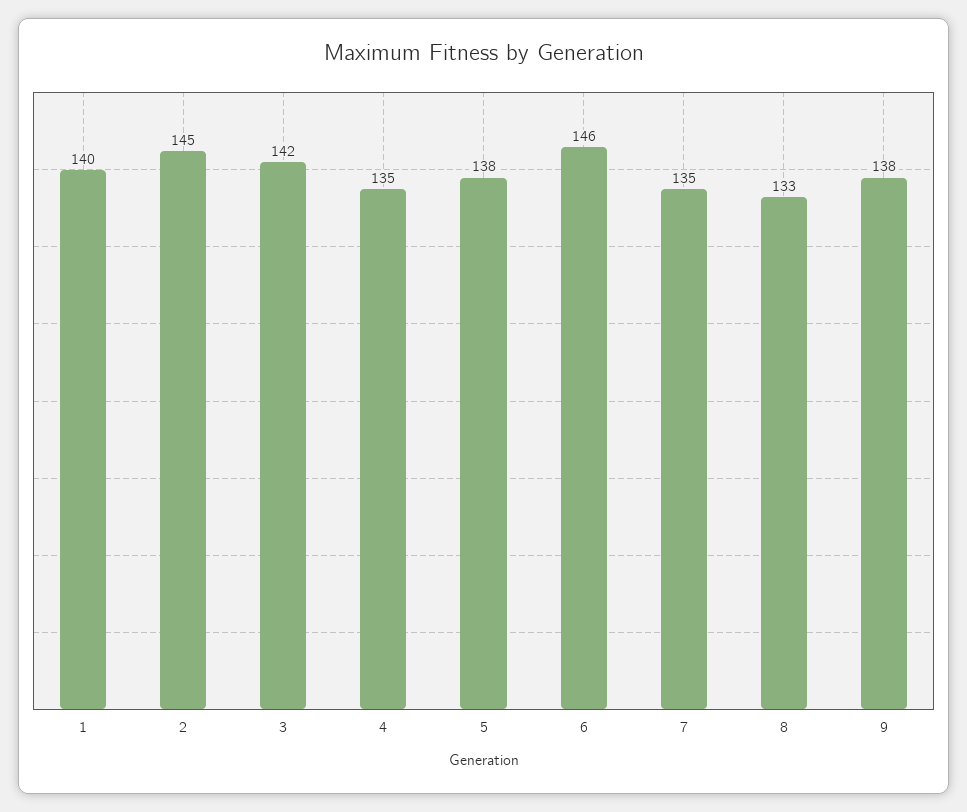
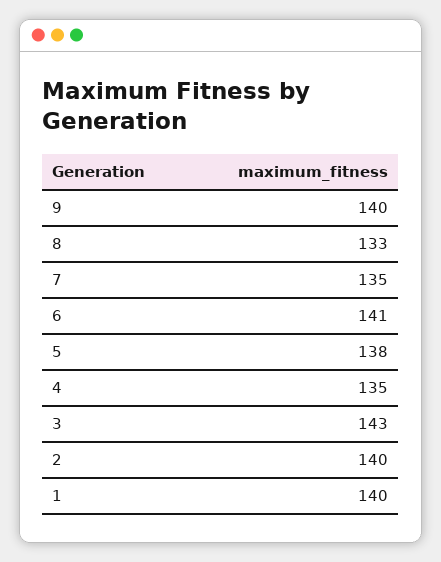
  {
    "1": 140,
-   "2": 145,
+   "2": 140,
-   "3": 142,
+   "3": 143,
    "4": 135,
    "5": 138,
-   "6": 146,
+   "6": 141,
    "7": 135,
    "8": 133,
-   "9": 138
+   "9": 140
  }

